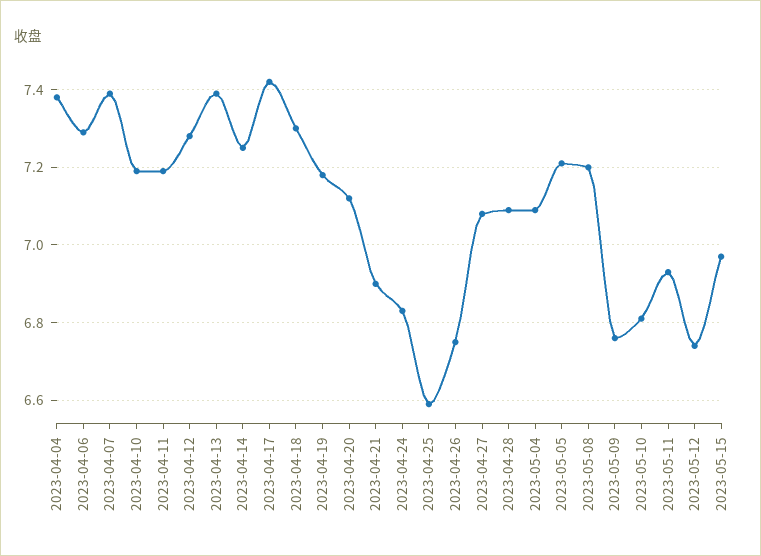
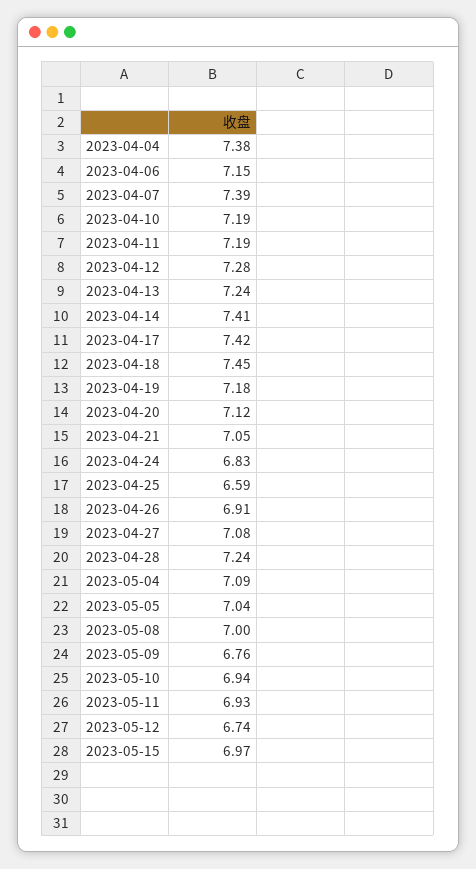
  {
    "2023-04-04": 7.38,
-   "2023-04-06": 7.3,
+   "2023-04-06": 7.15,
    "2023-04-07": 7.39,
    "2023-04-10": 7.19,
    "2023-04-11": 7.19,
    "2023-04-12": 7.28,
-   "2023-04-13": 7.4,
+   "2023-04-13": 7.24,
-   "2023-04-14": 7.25,
+   "2023-04-14": 7.41,
    "2023-04-17": 7.42,
-   "2023-04-18": 7.3,
+   "2023-04-18": 7.45,
    "2023-04-19": 7.18,
    "2023-04-20": 7.12,
-   "2023-04-21": 6.9,
+   "2023-04-21": 7.05,
    "2023-04-24": 6.83,
    "2023-04-25": 6.59,
-   "2023-04-26": 6.75,
+   "2023-04-26": 6.91,
    "2023-04-27": 7.08,
-   "2023-04-28": 7.1,
+   "2023-04-28": 7.24,
    "2023-05-04": 7.09,
-   "2023-05-05": 7.2,
+   "2023-05-05": 7.04,
-   "2023-05-08": 7.2,
+   "2023-05-08": 7,
    "2023-05-09": 6.76,
-   "2023-05-10": 6.8,
+   "2023-05-10": 6.94,
    "2023-05-11": 6.93,
    "2023-05-12": 6.74,
    "2023-05-15": 6.97
  }

